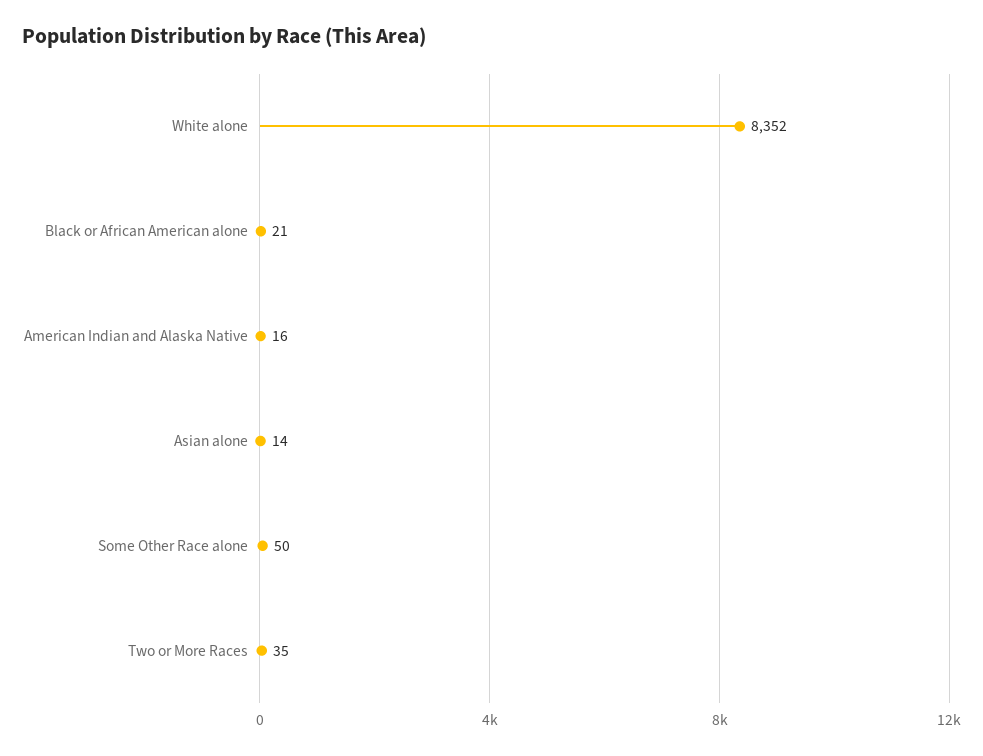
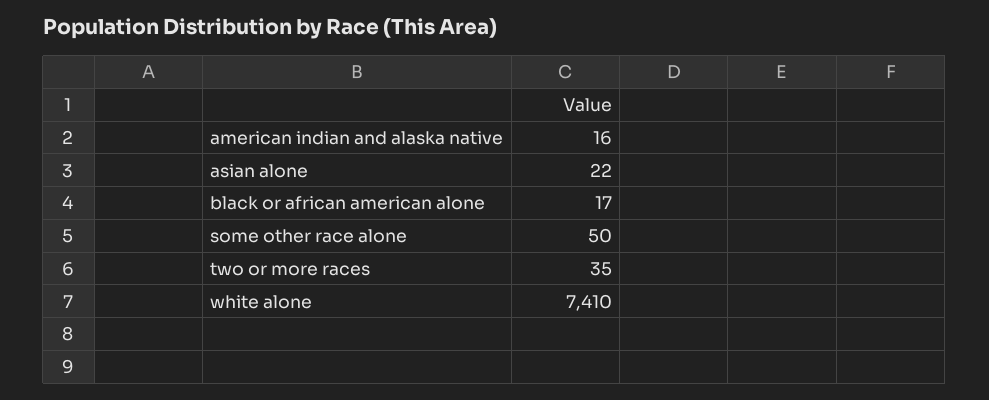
  {
-   "White alone": 8352,
+   "White alone": 7410,
-   "Black or African American alone": 21,
+   "Black or African American alone": 17,
    "American Indian and Alaska Native": 16,
-   "Asian alone": 14,
+   "Asian alone": 22,
    "Some Other Race alone": 50,
    "Two or More Races": 35
  }

